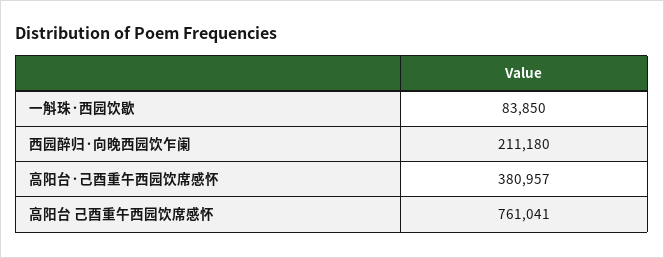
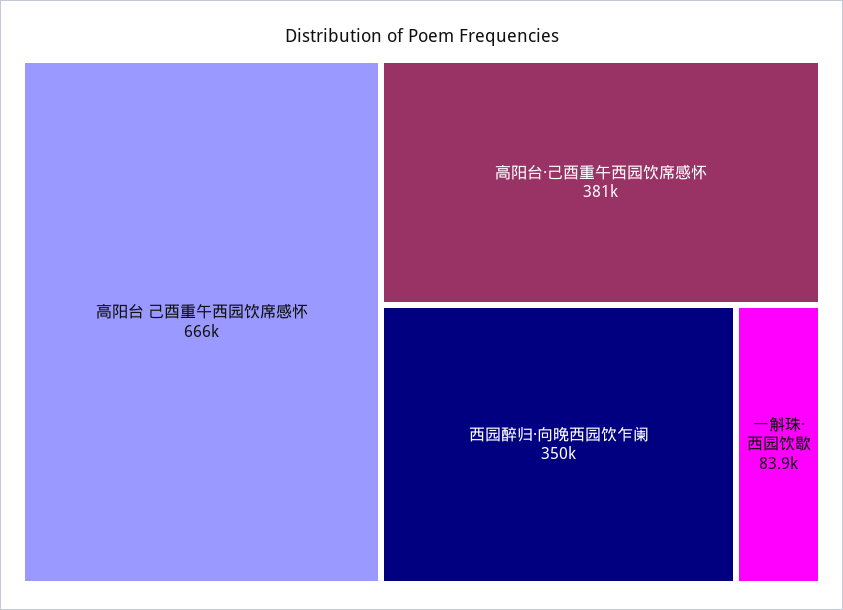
  {
    "一斛珠·西园饮歇": 83850,
-   "西园醉归·向晚西园饮乍阑": 211180,
+   "西园醉归·向晚西园饮乍阑": 350000,
    "高阳台·己酉重午西园饮席感怀": 380957,
-   "高阳台 己酉重午西园饮席感怀": 761041
+   "高阳台 己酉重午西园饮席感怀": 666000
  }

